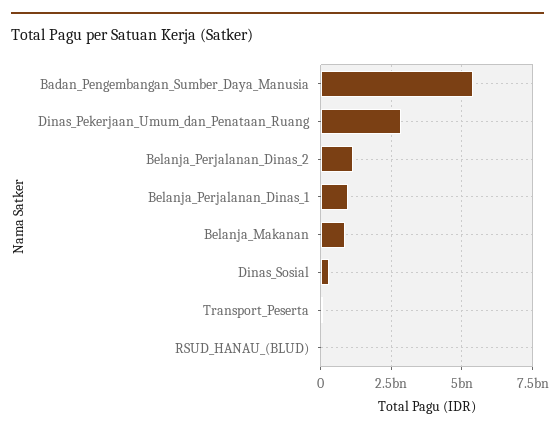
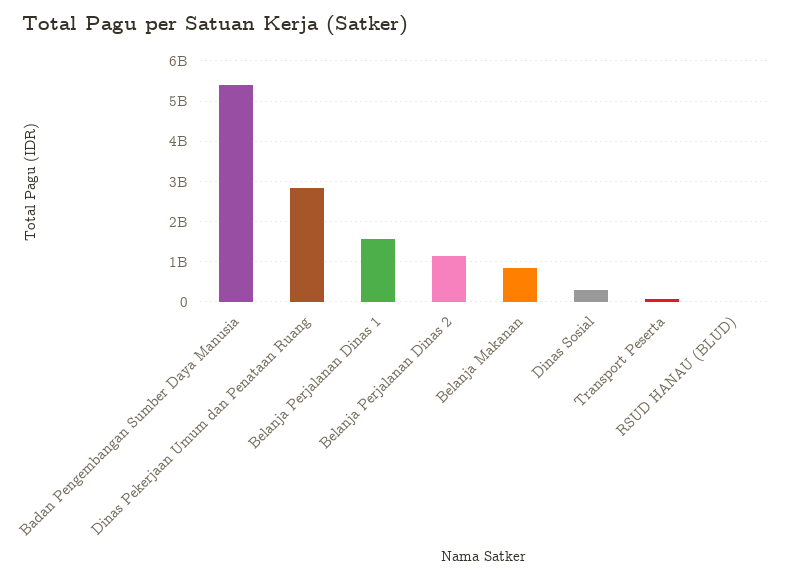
  {
    "Badan_Pengembangan_Sumber_Daya_Manusia": 5400000000,
    "Dinas_Pekerjaan_Umum_dan_Penataan_Ruang": 2800000000,
    "Belanja_Perjalanan_Dinas_2": 1200000000,
-   "Belanja_Perjalanan_Dinas_1": 1000000000,
+   "Belanja_Perjalanan_Dinas_1": 1600000000,
    "Belanja_Makanan": 800000000,
    "Dinas_Sosial": 200000000,
    "Transport_Peserta": 0,
    "RSUD_HANAU_(BLUD)": 0
  }

